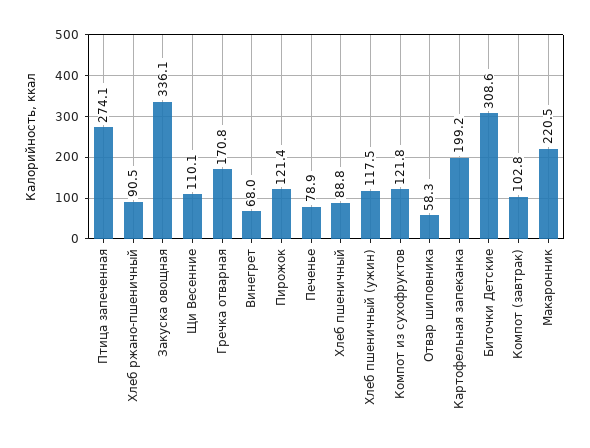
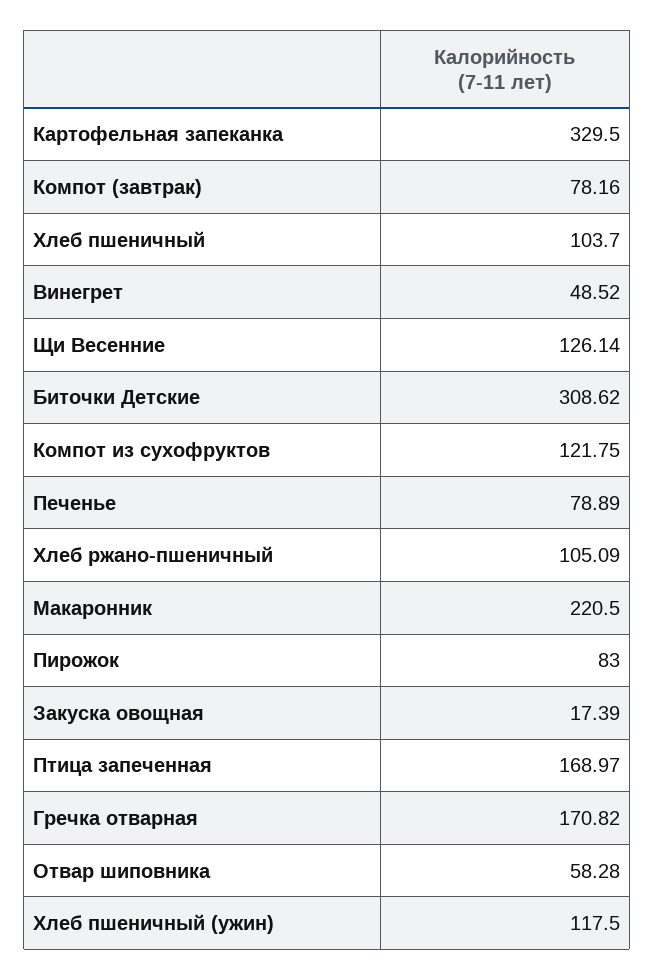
  {
-   "Птица запеченная": 274.1,
+   "Птица запеченная": 168.97,
-   "Хлеб ржано-пшеничный": 90.5,
+   "Хлеб ржано-пшеничный": 105.09,
-   "Закуска овощная": 336.1,
+   "Закуска овощная": 17.39,
-   "Щи Весенние": 110.1,
+   "Щи Весенние": 126.14,
    "Гречка отварная": 170.82,
-   "Винегрет": 68,
+   "Винегрет": 48.52,
-   "Пирожок": 121.4,
+   "Пирожок": 83,
    "Печенье": 78.89,
-   "Хлеб пшеничный": 88.8,
+   "Хлеб пшеничный": 103.7,
    "Хлеб пшеничный (ужин)": 117.5,
    "Компот из сухофруктов": 121.75,
    "Отвар шиповника": 58.28,
-   "Картофельная запеканка": 199.2,
+   "Картофельная запеканка": 329.5,
    "Биточки Детские": 308.62,
-   "Компот (завтрак)": 102.8,
+   "Компот (завтрак)": 78.16,
    "Макаронник": 220.5
  }

